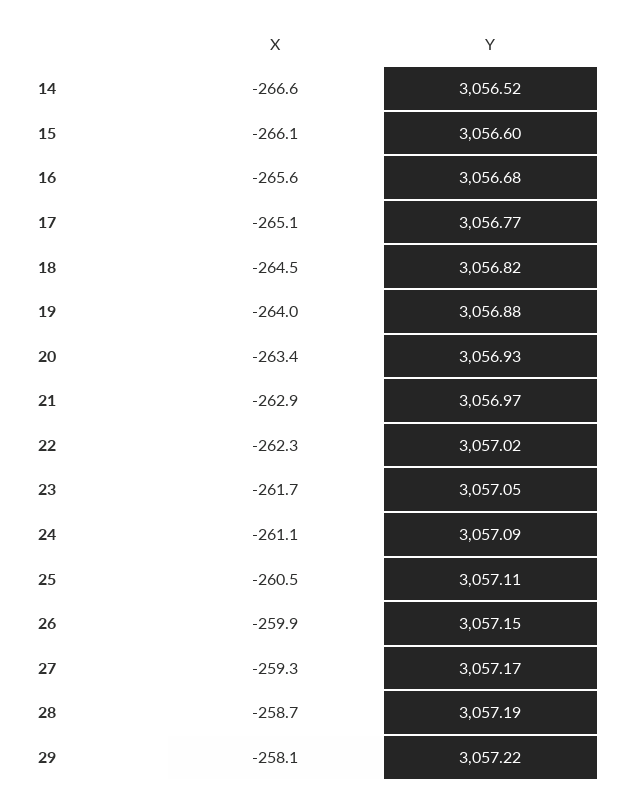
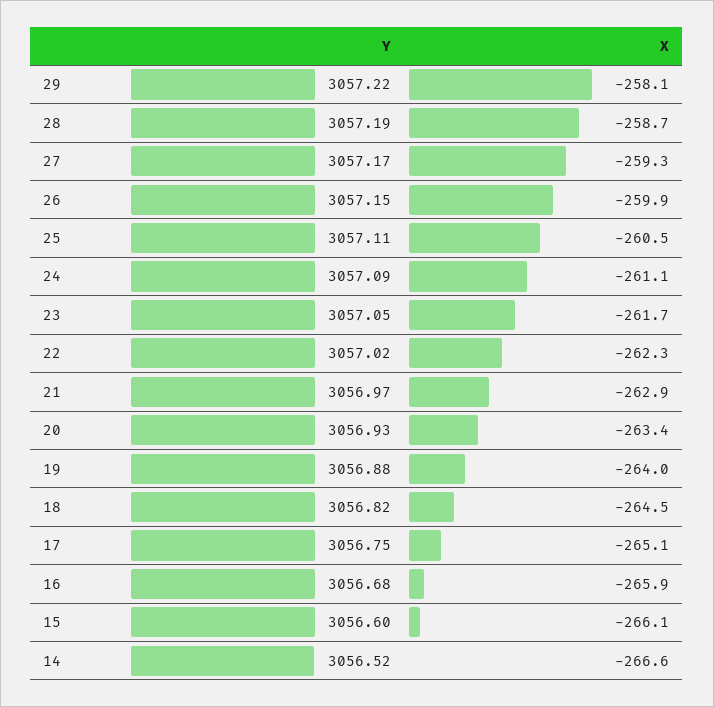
  {
    "X": {
      "14": -266.6,
      "15": -266.1,
-     "16": -265.6,
+     "16": -265.9,
      "17": -265.1,
      "18": -264.5,
      "19": -264,
      "20": -263.4,
      "21": -262.9,
      "22": -262.3,
      "23": -261.7,
      "24": -261.1,
      "25": -260.5,
      "26": -259.9,
      "27": -259.3,
      "28": -258.7,
      "29": -258.1
    },
    "Y": {
      "14": 3056.52,
      "15": 3056.6,
      "16": 3056.68,
-     "17": 3056.77,
+     "17": 3056.75,
      "18": 3056.82,
      "19": 3056.88,
      "20": 3056.93,
      "21": 3056.97,
      "22": 3057.02,
      "23": 3057.05,
      "24": 3057.09,
      "25": 3057.11,
      "26": 3057.15,
      "27": 3057.17,
      "28": 3057.19,
      "29": 3057.22
    }
  }

